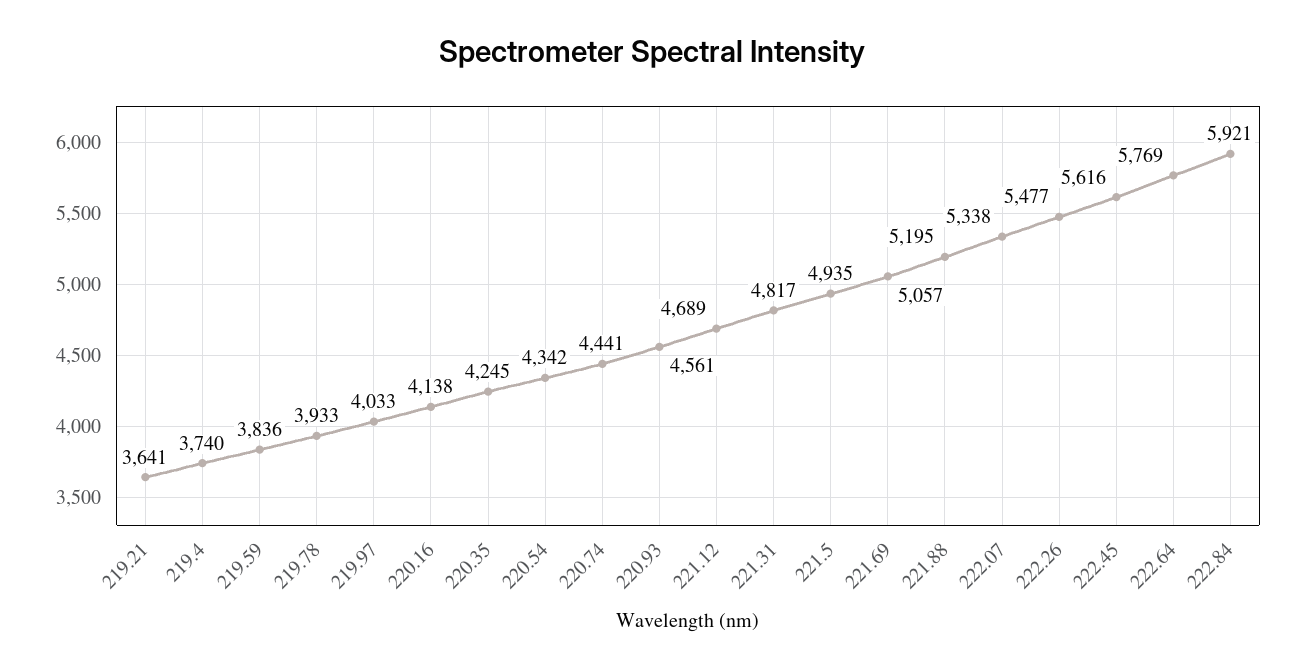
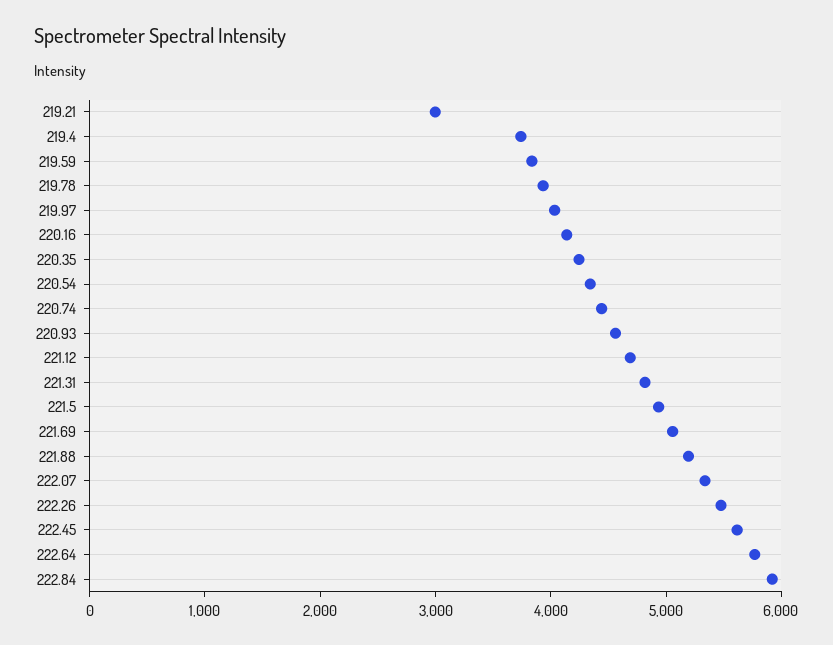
  {
-   "219.21": 3641,
+   "219.21": 3000,
    "219.4": 3740,
    "219.59": 3836,
    "219.78": 3933,
    "219.97": 4033,
    "220.16": 4138,
    "220.35": 4245,
    "220.54": 4342,
    "220.74": 4441,
    "220.93": 4561,
    "221.12": 4689,
    "221.31": 4817,
    "221.5": 4935,
    "221.69": 5057,
    "221.88": 5195,
    "222.07": 5338,
    "222.26": 5477,
    "222.45": 5616,
    "222.64": 5769,
    "222.84": 5921
  }

